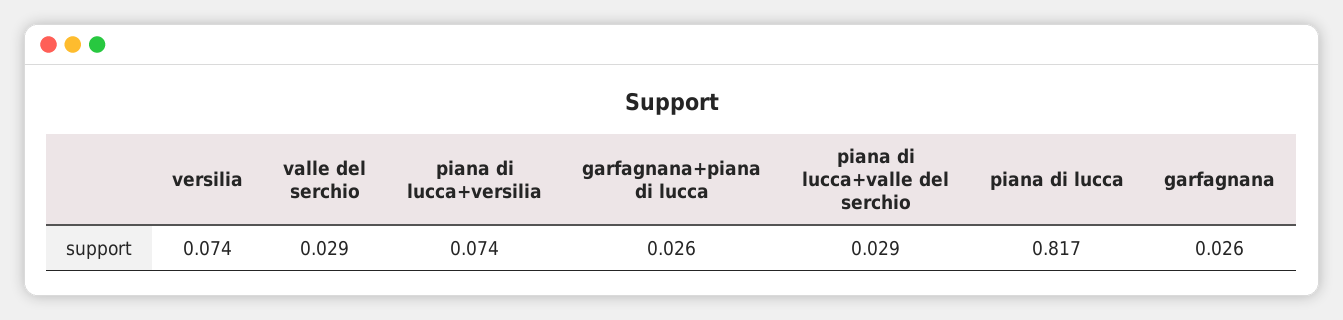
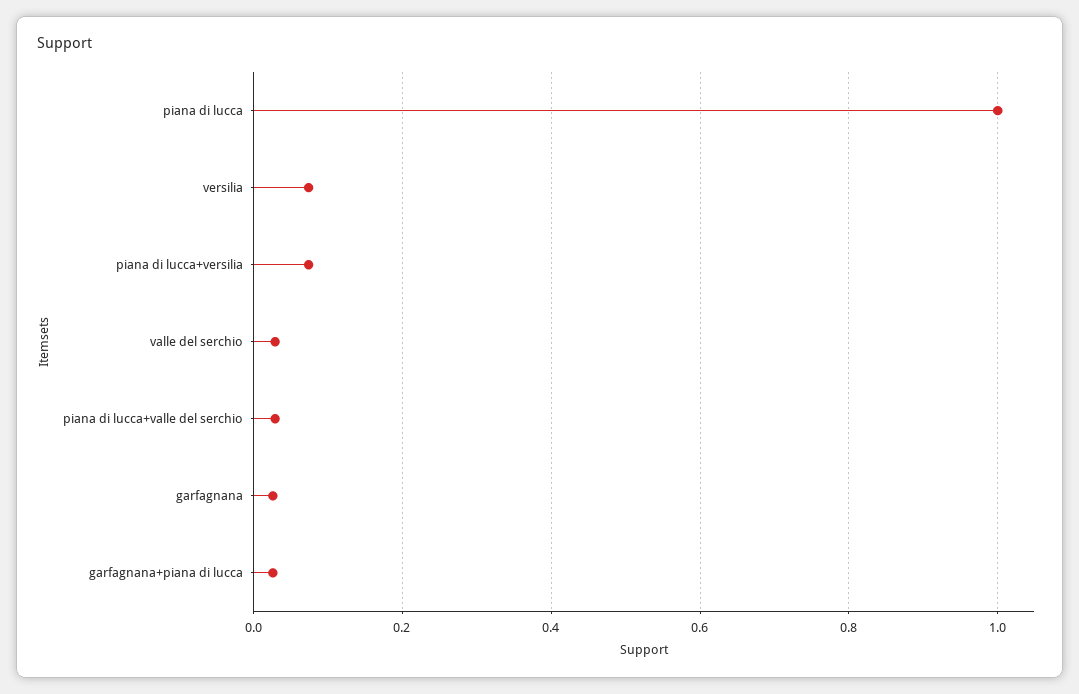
  {
    "versilia": 0.074,
    "valle del serchio": 0.029,
    "piana di lucca+versilia": 0.074,
    "garfagnana+piana di lucca": 0.026,
    "piana di lucca+valle del serchio": 0.029,
-   "piana di lucca": 0.817,
+   "piana di lucca": 1,
    "garfagnana": 0.026
  }

